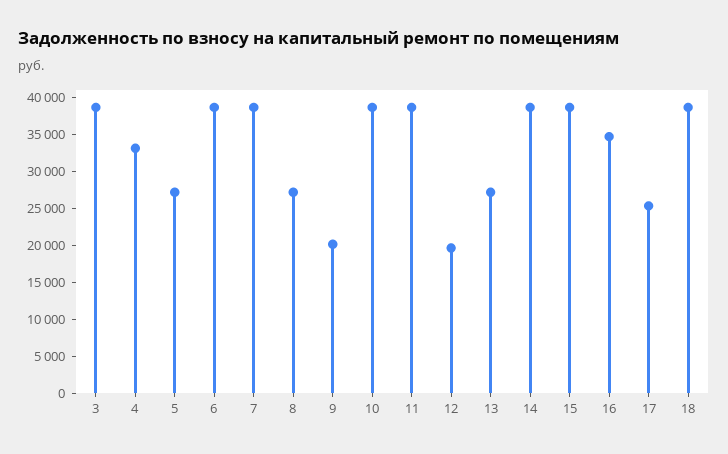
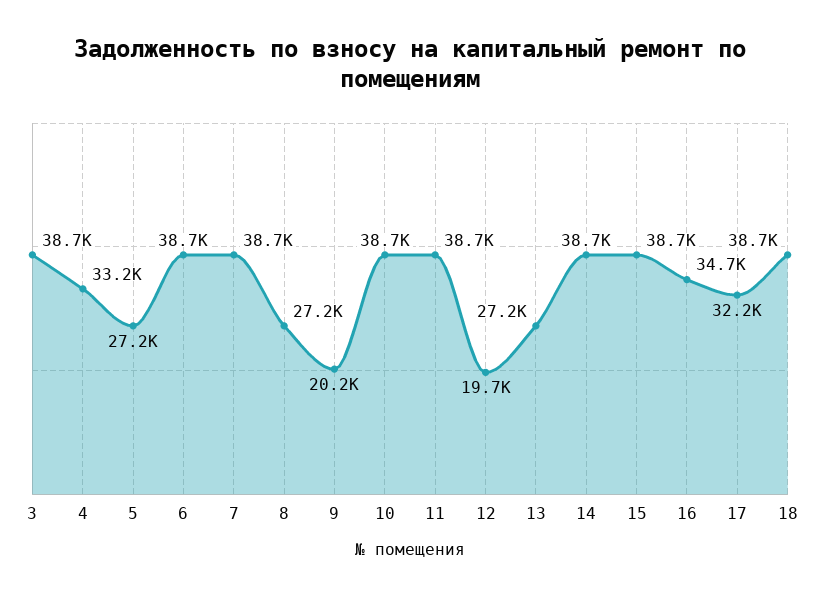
  {
    "3": 38700,
    "4": 33200,
    "5": 27200,
    "6": 38700,
    "7": 38700,
    "8": 27200,
    "9": 20200,
    "10": 38700,
    "11": 38700,
    "12": 19700,
    "13": 27200,
    "14": 38700,
    "15": 38700,
    "16": 34700,
-   "17": 25000,
+   "17": 32200,
    "18": 38700
  }

